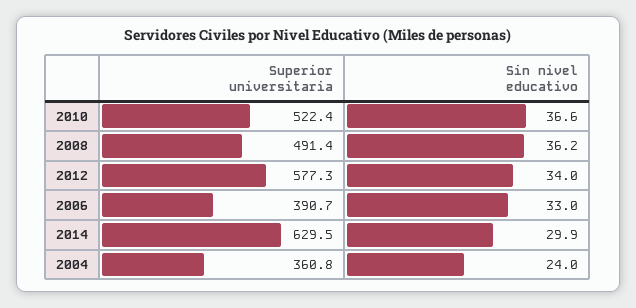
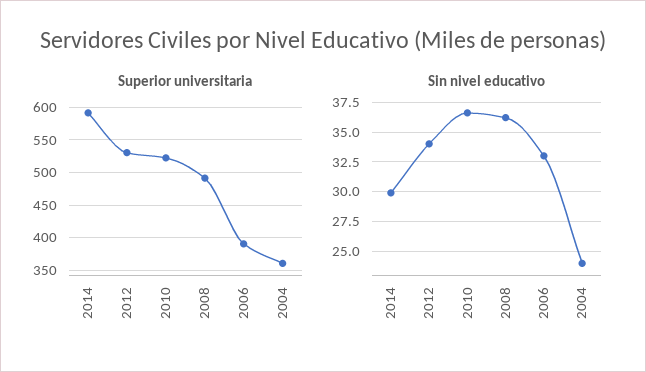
  {
    "Superior universitaria": {
      "2010": 522.4,
      "2008": 491.4,
-     "2012": 577.3,
+     "2012": 530,
      "2006": 390.7,
-     "2014": 629.5,
+     "2014": 590,
      "2004": 360.8
    },
    "Sin nivel educativo": {
      "2010": 36.6,
      "2008": 36.2,
      "2012": 34,
      "2006": 33,
      "2014": 29.9,
      "2004": 24
    }
  }

